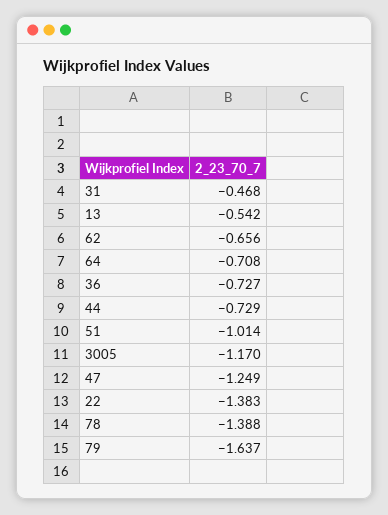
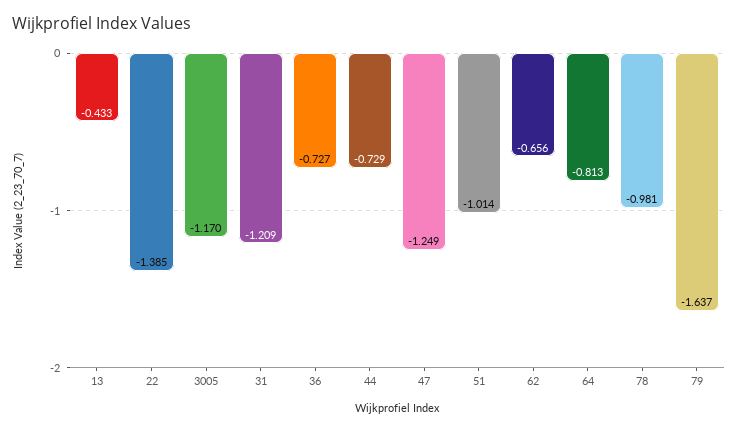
  {
-   "31": -0.468,
+   "31": -1.209,
-   "13": -0.542,
+   "13": -0.433,
    "62": -0.656,
-   "64": -0.708,
+   "64": -0.813,
    "36": -0.727,
    "44": -0.729,
    "51": -1.014,
    "3005": -1.17,
    "47": -1.249,
-   "22": -1.383,
+   "22": -1.385,
-   "78": -1.388,
+   "78": -0.981,
    "79": -1.637
  }

